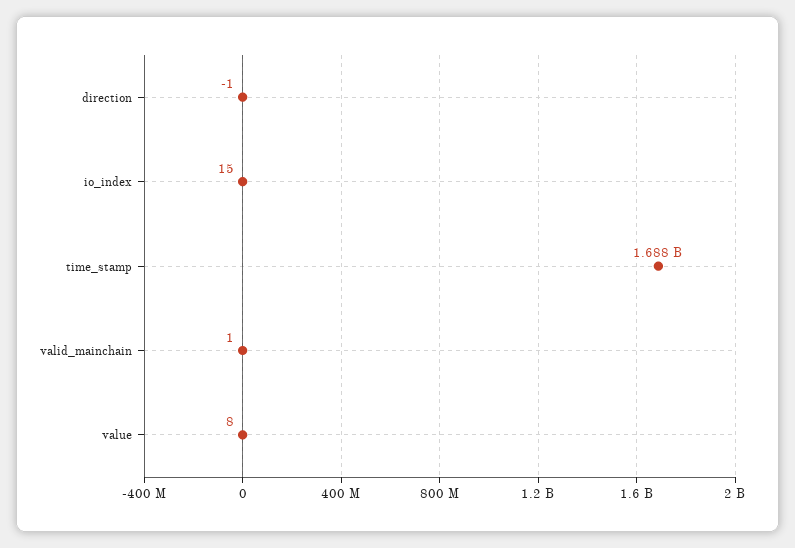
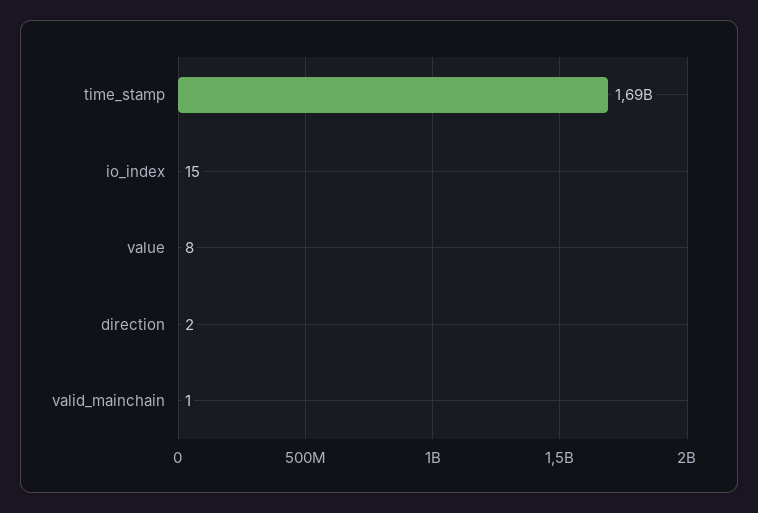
  {
-   "direction": -1,
+   "direction": 2,
    "io_index": 15,
    "time_stamp": 1688000000,
    "valid_mainchain": 1,
    "value": 8
  }

